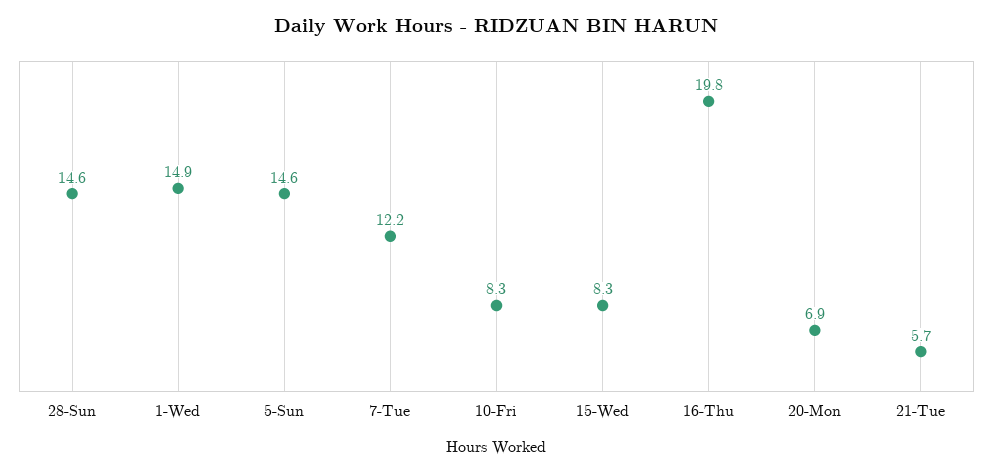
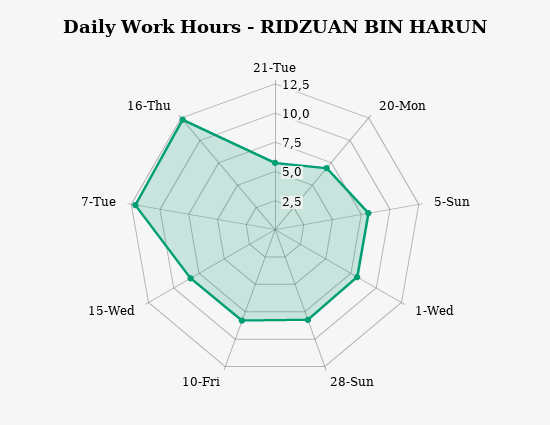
  {
-   "28-Sun": 14.6,
+   "28-Sun": 7.5,
-   "1-Wed": 14.9,
+   "1-Wed": 7.5,
-   "5-Sun": 14.6,
+   "5-Sun": 7.5,
    "7-Tue": 12.2,
    "10-Fri": 8.3,
    "15-Wed": 8.3,
-   "16-Thu": 19.8,
+   "16-Thu": 12.5,
    "20-Mon": 6.9,
    "21-Tue": 5.7
  }

